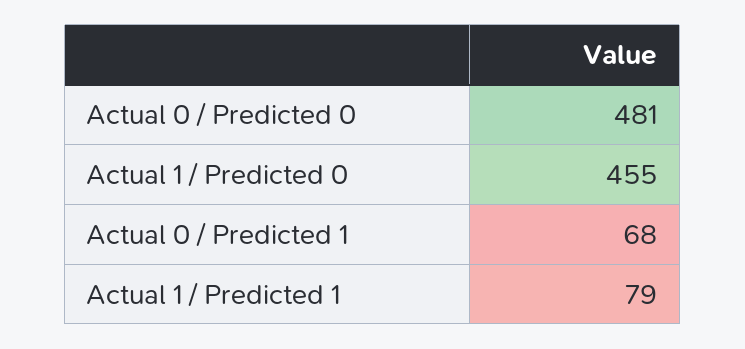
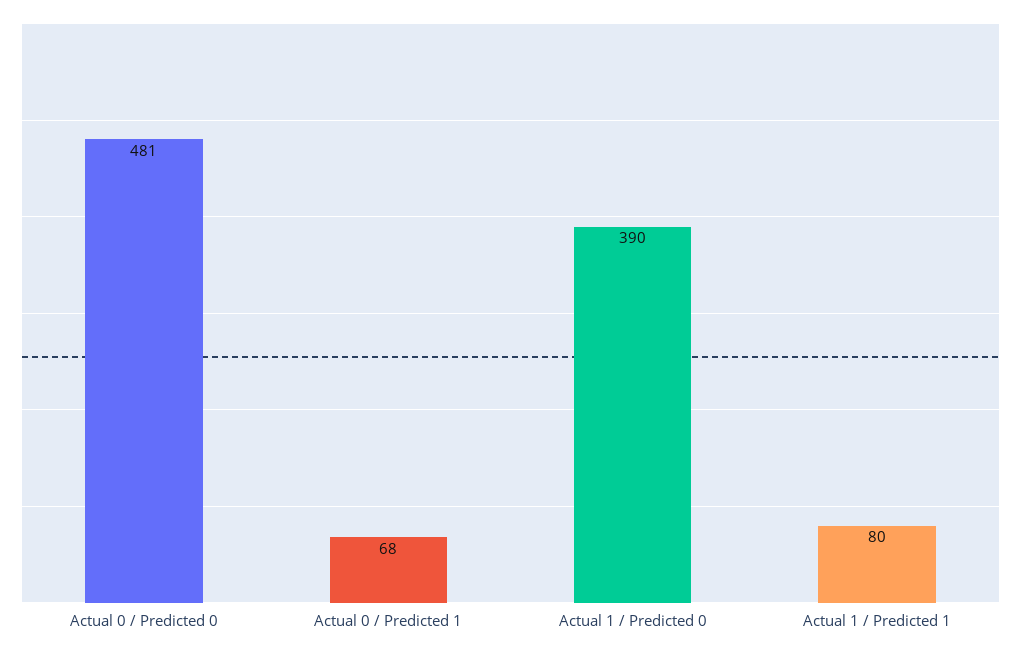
  {
    "Actual 0 / Predicted 0": 481,
-   "Actual 1 / Predicted 0": 455,
+   "Actual 1 / Predicted 0": 390,
    "Actual 0 / Predicted 1": 68,
-   "Actual 1 / Predicted 1": 79
+   "Actual 1 / Predicted 1": 80
  }

